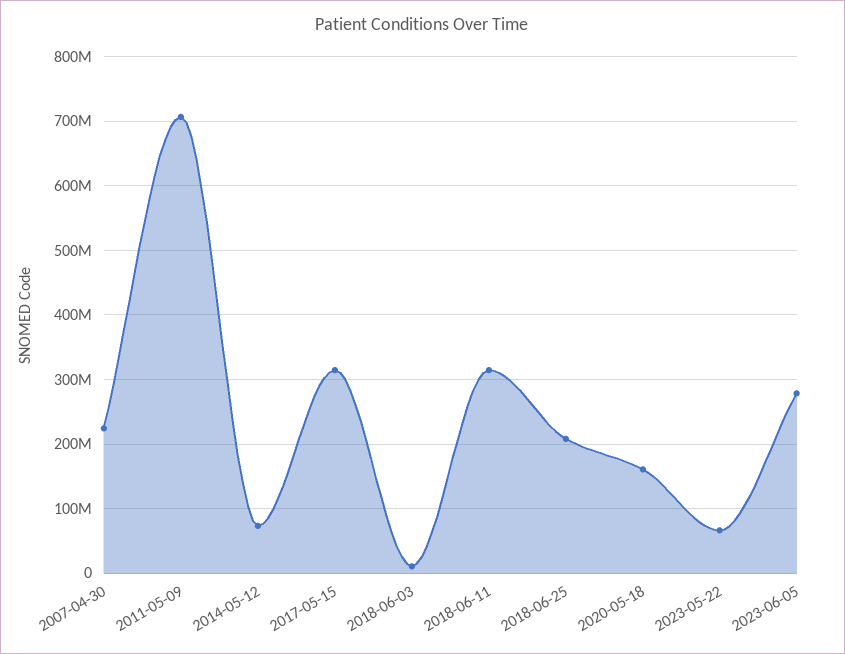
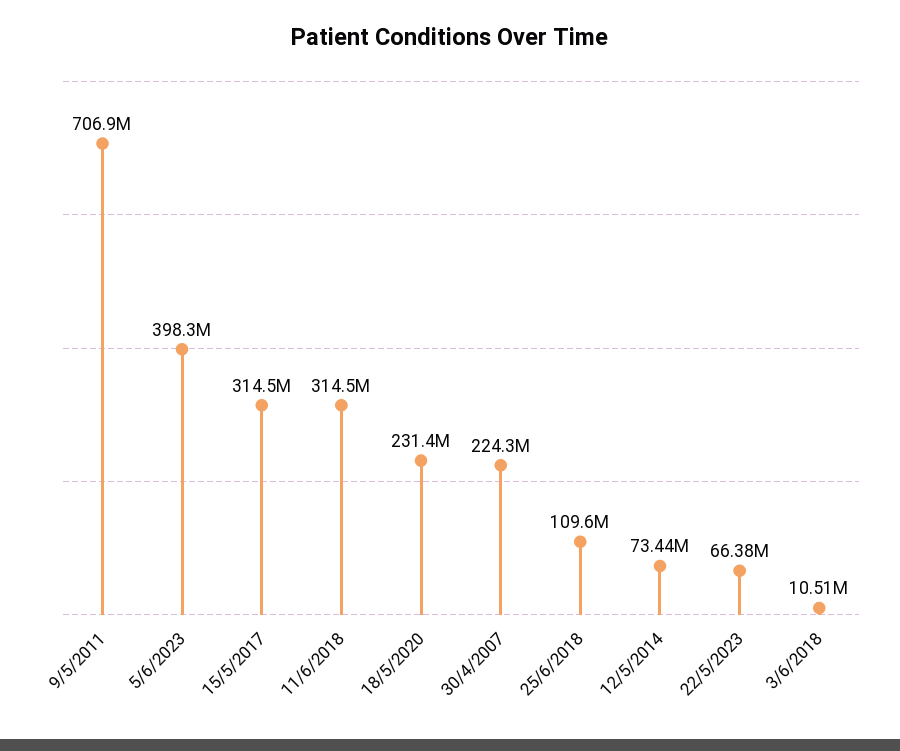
  {
    "2007-04-30": 224300000,
    "2011-05-09": 706900000,
    "2014-05-12": 73440000,
    "2017-05-15": 314500000,
    "2018-06-03": 10510000,
    "2018-06-11": 314500000,
-   "2018-06-25": 210000000,
+   "2018-06-25": 109600000,
-   "2020-05-18": 160000000,
+   "2020-05-18": 231400000,
    "2023-05-22": 66380000,
-   "2023-06-05": 280000000
+   "2023-06-05": 398300000
  }

